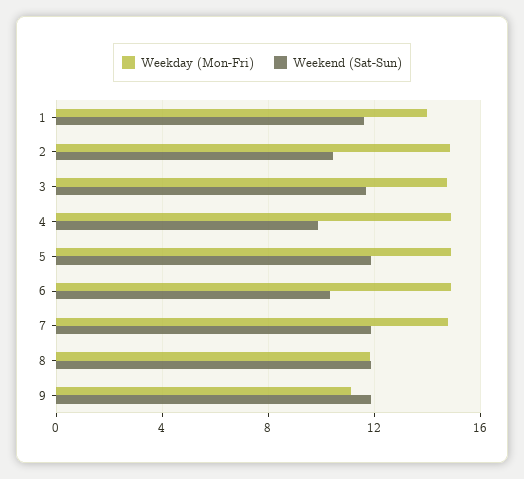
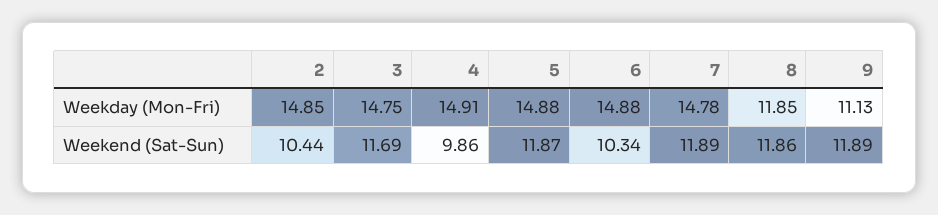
  {
    "Weekday (Mon-Fri)": {
-     "1": 14,
      "2": 14.85,
      "3": 14.75,
      "4": 14.91,
      "5": 14.88,
      "6": 14.88,
      "7": 14.78,
      "8": 11.85,
      "9": 11.13
    },
    "Weekend (Sat-Sun)": {
-     "1": 11.5,
      "2": 10.44,
      "3": 11.69,
      "4": 9.86,
      "5": 11.87,
      "6": 10.34,
      "7": 11.89,
      "8": 11.86,
      "9": 11.89
    }
  }

